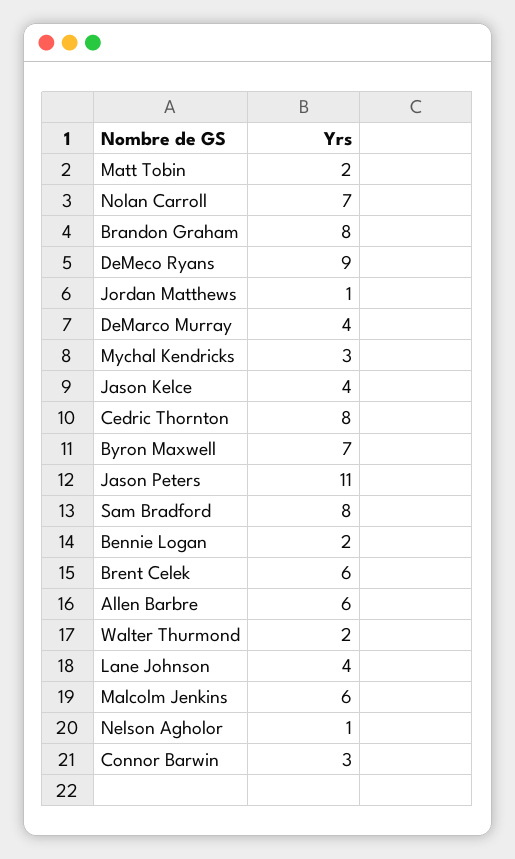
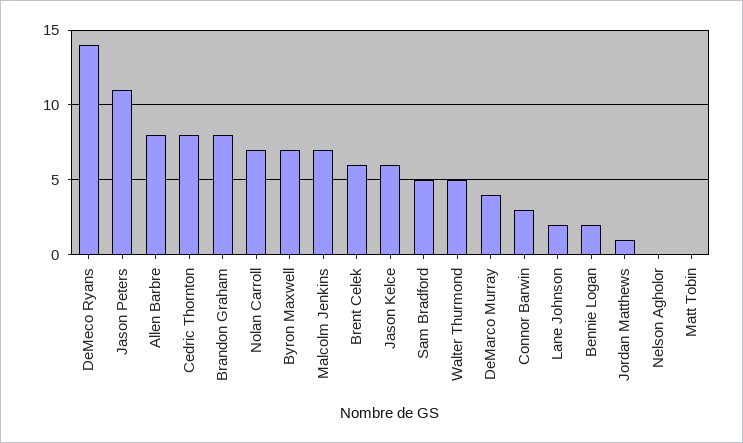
  {
-   "Matt Tobin": 2,
+   "Matt Tobin": 0,
    "Nolan Carroll": 7,
    "Brandon Graham": 8,
-   "DeMeco Ryans": 9,
+   "DeMeco Ryans": 14,
    "Jordan Matthews": 1,
    "DeMarco Murray": 4,
-   "Mychal Kendricks": 3,
-   "Jason Kelce": 4,
+   "Jason Kelce": 6,
    "Cedric Thornton": 8,
    "Byron Maxwell": 7,
    "Jason Peters": 11,
-   "Sam Bradford": 8,
+   "Sam Bradford": 5,
    "Bennie Logan": 2,
    "Brent Celek": 6,
-   "Allen Barbre": 6,
+   "Allen Barbre": 8,
-   "Walter Thurmond": 2,
+   "Walter Thurmond": 5,
-   "Lane Johnson": 4,
+   "Lane Johnson": 2,
-   "Malcolm Jenkins": 6,
+   "Malcolm Jenkins": 7,
-   "Nelson Agholor": 1,
+   "Nelson Agholor": 0,
    "Connor Barwin": 3
  }

